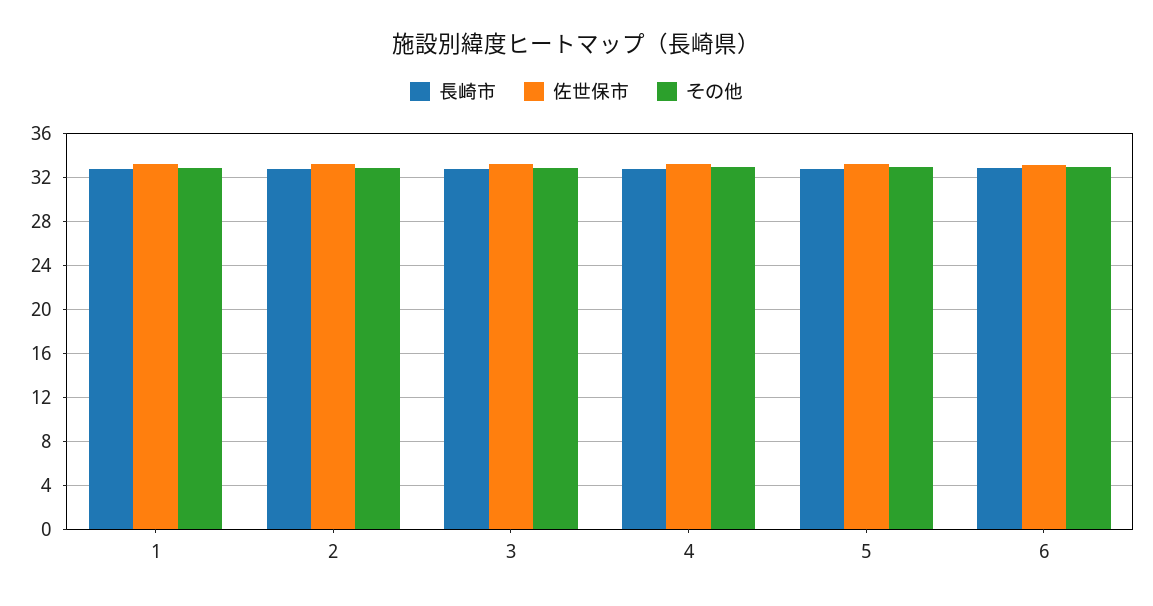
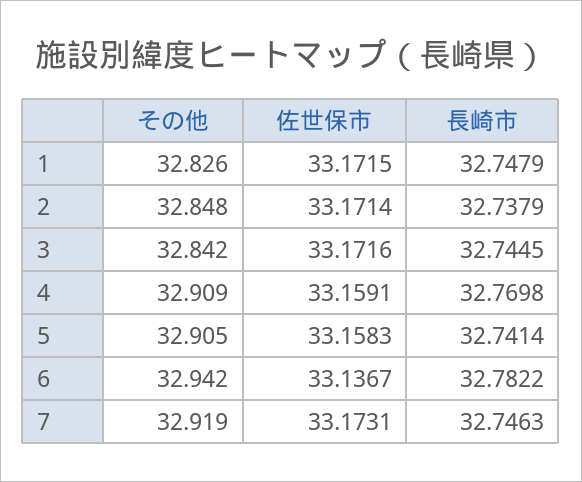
  {
    "長崎市": {
      "1": 32.7479,
      "2": 32.7379,
      "3": 32.7445,
      "4": 32.7698,
      "5": 32.7414,
-     "6": 32.7822
+     "6": 32.7822,
+     "7": 32.7463
    },
    "佐世保市": {
      "1": 33.1715,
      "2": 33.1714,
      "3": 33.1716,
      "4": 33.1591,
      "5": 33.1583,
-     "6": 33.1367
+     "6": 33.1367,
+     "7": 33.1731
    },
    "その他": {
      "1": 32.826,
      "2": 32.848,
      "3": 32.842,
      "4": 32.909,
      "5": 32.905,
-     "6": 32.942
+     "6": 32.942,
+     "7": 32.919
    }
  }

